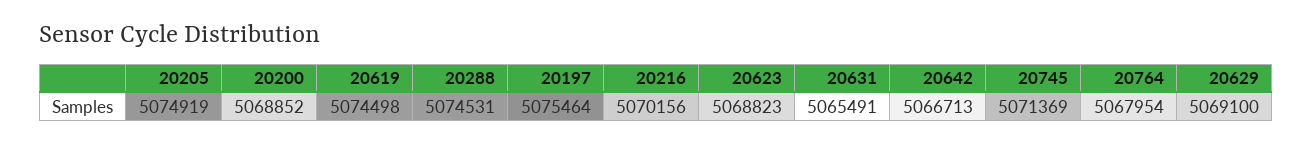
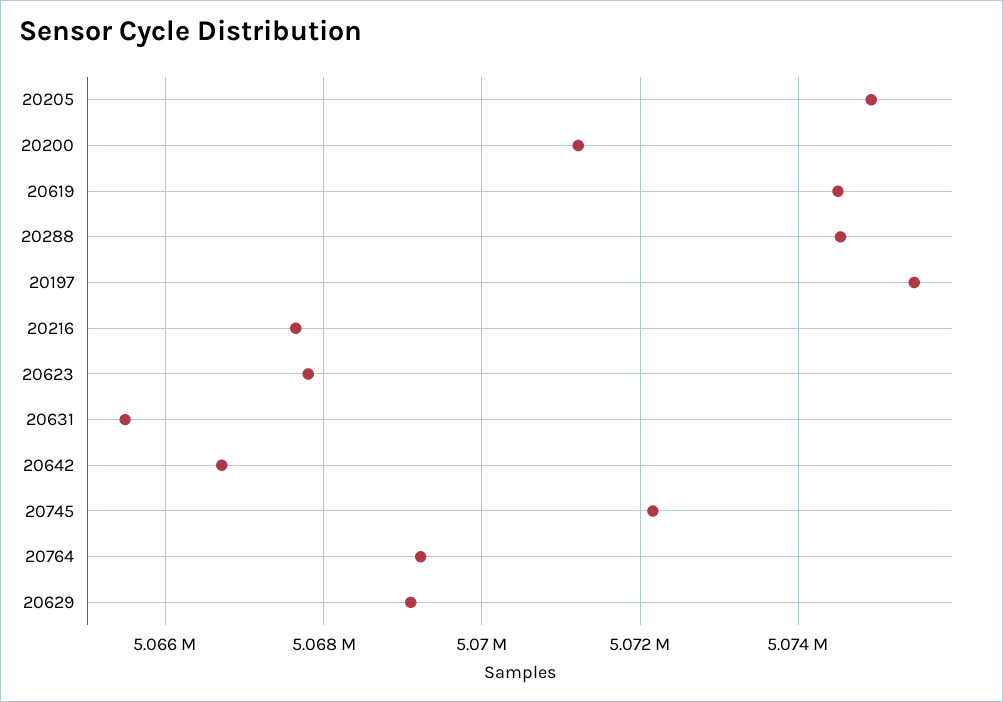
  {
    "20205": 5074919,
-   "20200": 5068852,
+   "20200": 5071200,
    "20619": 5074498,
    "20288": 5074531,
    "20197": 5075464,
-   "20216": 5070156,
+   "20216": 5067600,
-   "20623": 5068823,
+   "20623": 5067800,
    "20631": 5065491,
    "20642": 5066713,
-   "20745": 5071369,
+   "20745": 5072200,
-   "20764": 5067954,
+   "20764": 5069200,
    "20629": 5069100
  }

